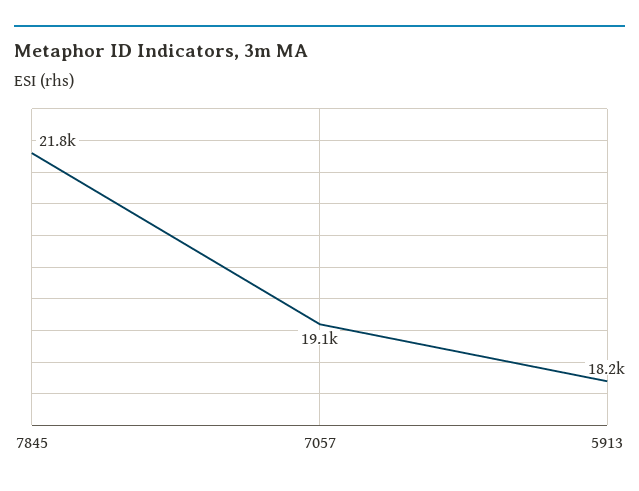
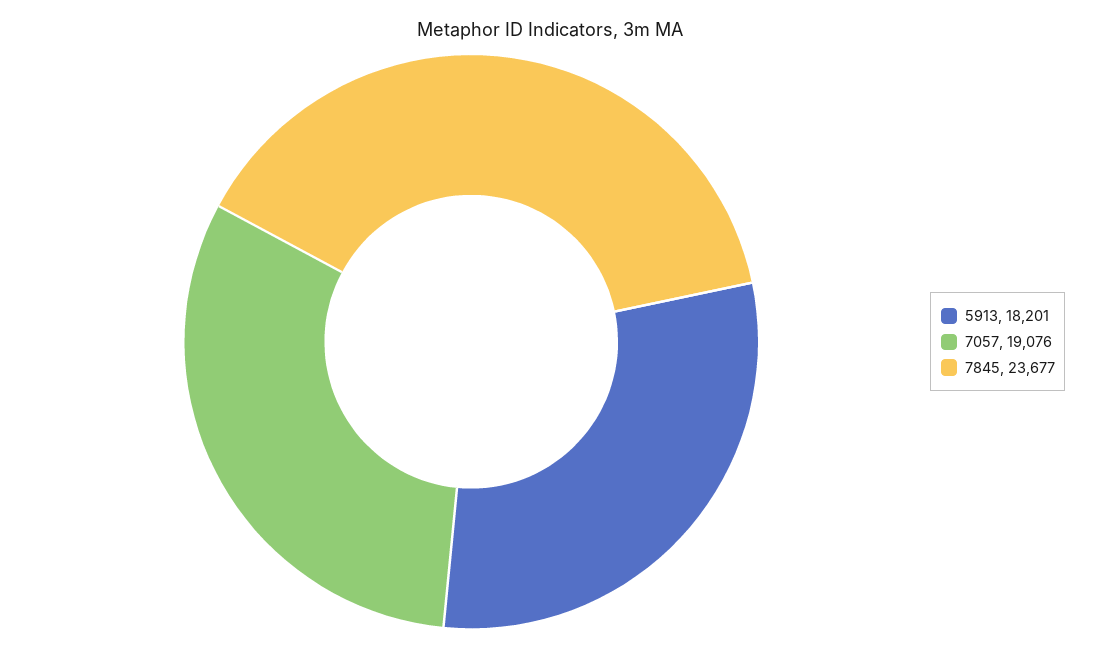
  {
-   "7845": 21800,
+   "7845": 23677,
    "7057": 19076,
    "5913": 18201
  }

